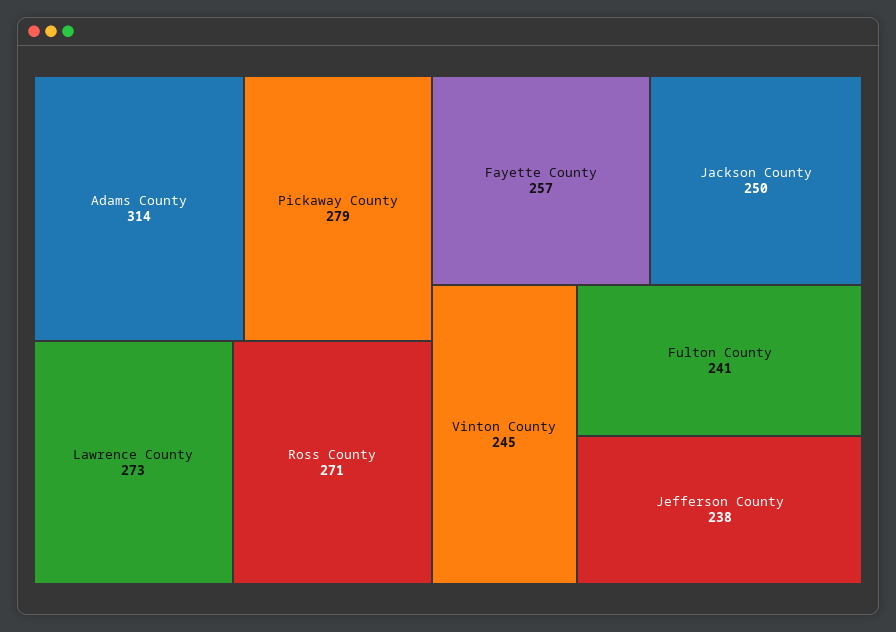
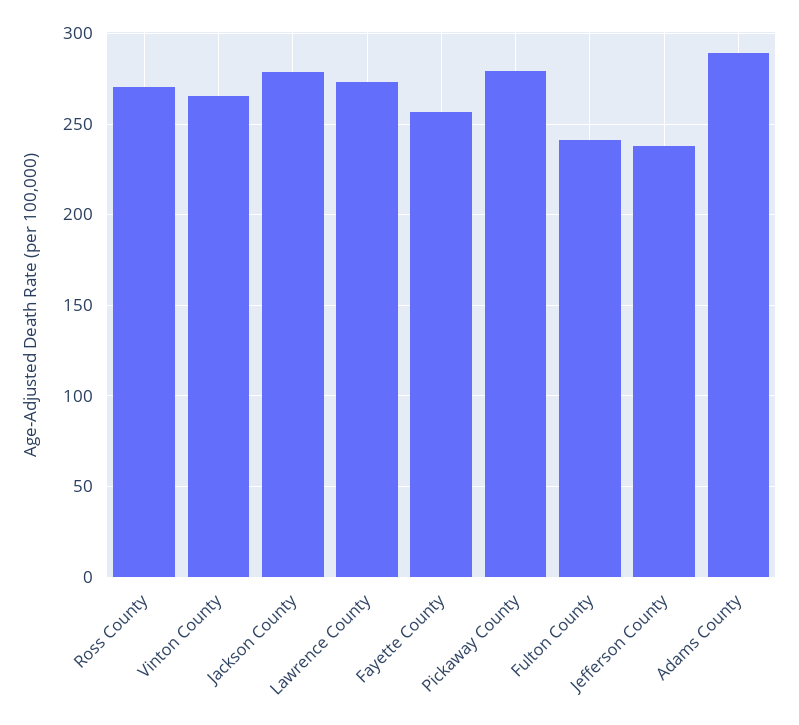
  {
-   "Adams County": 314,
+   "Adams County": 290,
    "Pickaway County": 279,
    "Lawrence County": 273,
    "Ross County": 271,
    "Fayette County": 257,
-   "Jackson County": 250,
+   "Jackson County": 280,
-   "Vinton County": 245,
+   "Vinton County": 265,
    "Fulton County": 241,
    "Jefferson County": 238
  }

